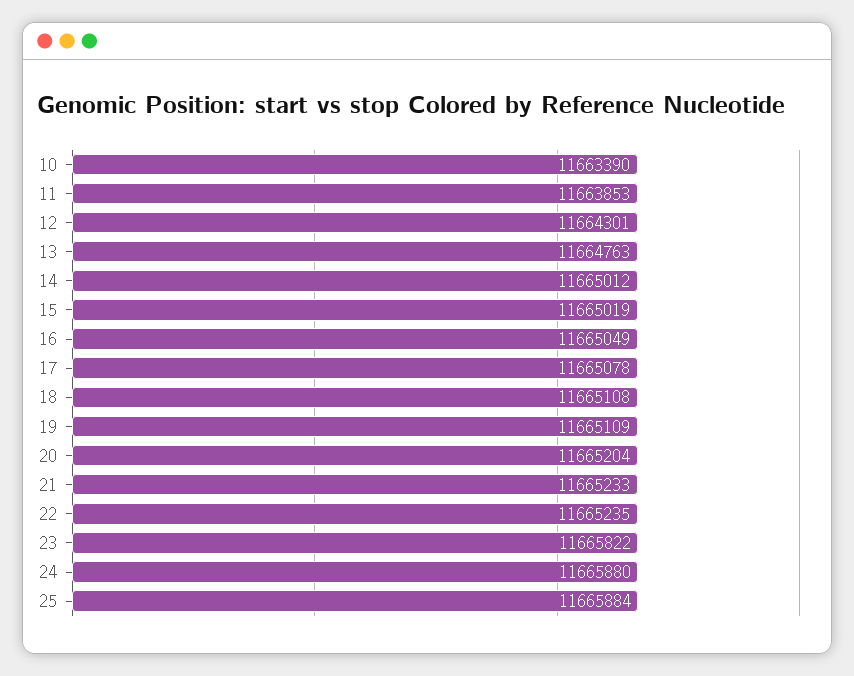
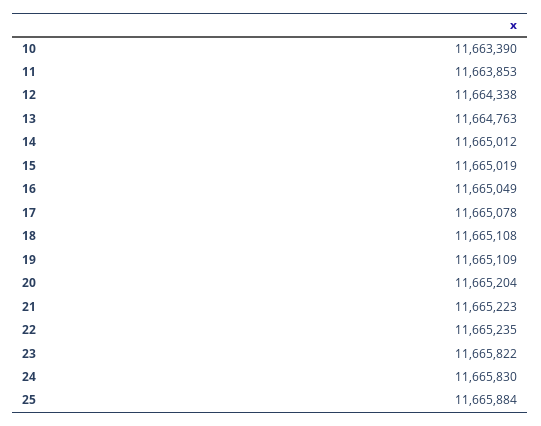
  {
    "10": 11663390,
    "11": 11663853,
-   "12": 11664301,
+   "12": 11664338,
    "13": 11664763,
    "14": 11665012,
    "15": 11665019,
    "16": 11665049,
    "17": 11665078,
    "18": 11665108,
    "19": 11665109,
    "20": 11665204,
-   "21": 11665233,
+   "21": 11665223,
    "22": 11665235,
    "23": 11665822,
-   "24": 11665880,
+   "24": 11665830,
    "25": 11665884
  }

